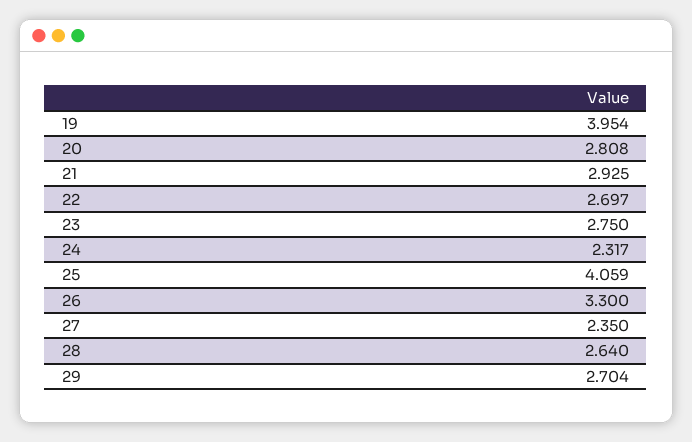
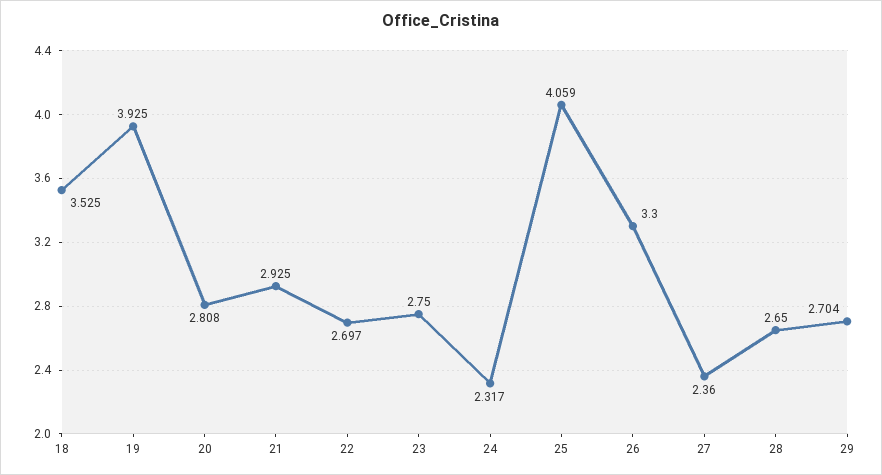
  {
-   "19": 3.954,
+   "19": 3.925,
    "20": 2.808,
    "21": 2.925,
    "22": 2.697,
    "23": 2.75,
    "24": 2.317,
    "25": 4.059,
    "26": 3.3,
-   "27": 2.35,
+   "27": 2.36,
-   "28": 2.64,
+   "28": 2.65,
-   "29": 2.704
+   "29": 2.704,
+   "18": 3.525
  }

